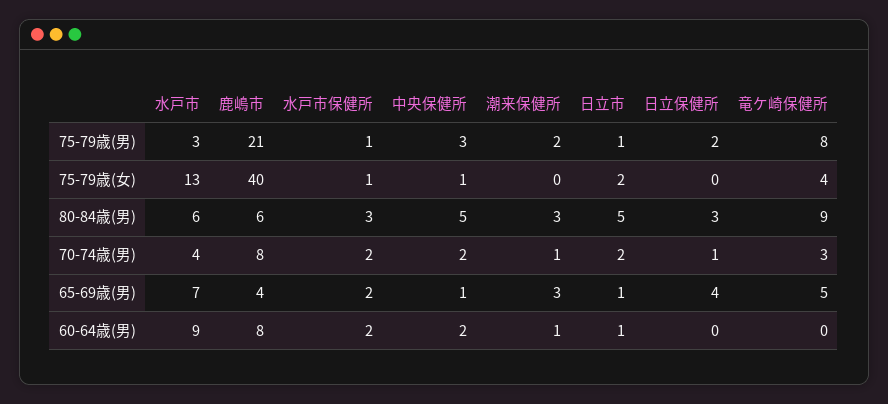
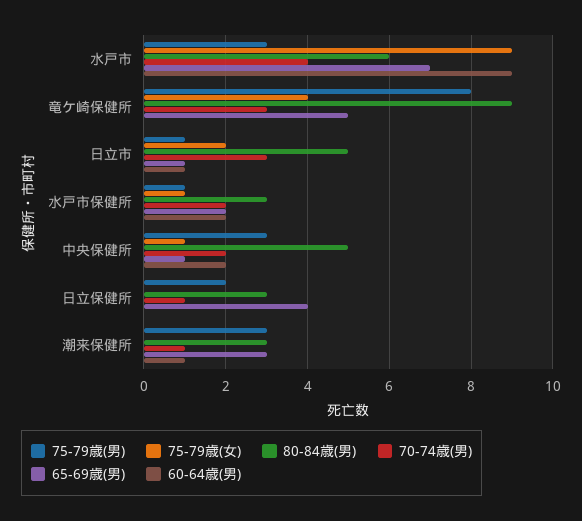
  {
    "75-79歳(男)": {
      "水戸市": 3,
-     "鹿嶋市": 21,
      "水戸市保健所": 1,
      "中央保健所": 3,
-     "潮来保健所": 2,
+     "潮来保健所": 3,
      "日立市": 1,
      "日立保健所": 2,
      "竜ケ崎保健所": 8
    },
    "75-79歳(女)": {
-     "水戸市": 13,
+     "水戸市": 9,
-     "鹿嶋市": 40,
      "水戸市保健所": 1,
      "中央保健所": 1,
      "潮来保健所": 0,
      "日立市": 2,
      "日立保健所": 0,
      "竜ケ崎保健所": 4
    },
    "80-84歳(男)": {
      "水戸市": 6,
-     "鹿嶋市": 6,
      "水戸市保健所": 3,
      "中央保健所": 5,
      "潮来保健所": 3,
      "日立市": 5,
      "日立保健所": 3,
      "竜ケ崎保健所": 9
    },
    "70-74歳(男)": {
      "水戸市": 4,
-     "鹿嶋市": 8,
      "水戸市保健所": 2,
      "中央保健所": 2,
      "潮来保健所": 1,
-     "日立市": 2,
+     "日立市": 3,
      "日立保健所": 1,
      "竜ケ崎保健所": 3
    },
    "65-69歳(男)": {
      "水戸市": 7,
-     "鹿嶋市": 4,
      "水戸市保健所": 2,
      "中央保健所": 1,
      "潮来保健所": 3,
      "日立市": 1,
      "日立保健所": 4,
      "竜ケ崎保健所": 5
    },
    "60-64歳(男)": {
      "水戸市": 9,
-     "鹿嶋市": 8,
      "水戸市保健所": 2,
      "中央保健所": 2,
      "潮来保健所": 1,
      "日立市": 1,
      "日立保健所": 0,
      "竜ケ崎保健所": 0
    }
  }

